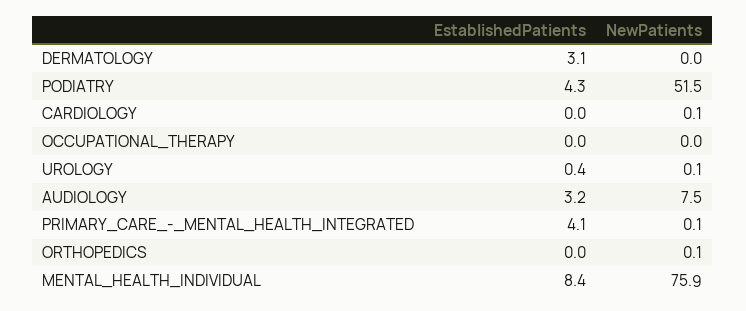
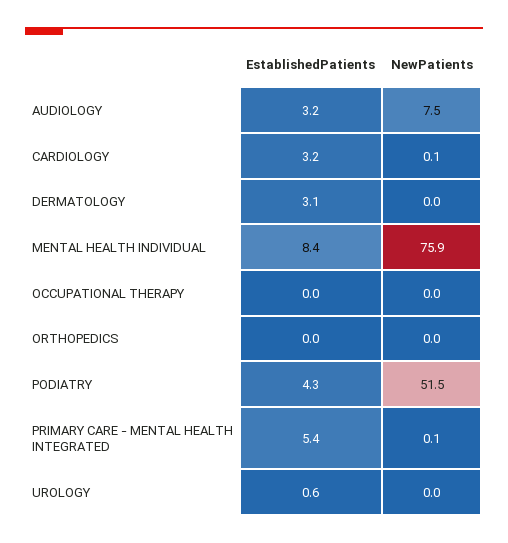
  {
    "EstablishedPatients": {
      "DERMATOLOGY": 3.1,
      "PODIATRY": 4.3,
-     "CARDIOLOGY": 0,
+     "CARDIOLOGY": 3.2,
      "OCCUPATIONAL_THERAPY": 0,
-     "UROLOGY": 0.4,
+     "UROLOGY": 0.6,
      "AUDIOLOGY": 3.2,
-     "PRIMARY_CARE_-_MENTAL_HEALTH_INTEGRATED": 4.1,
+     "PRIMARY_CARE_-_MENTAL_HEALTH_INTEGRATED": 5.4,
      "ORTHOPEDICS": 0,
      "MENTAL_HEALTH_INDIVIDUAL": 8.4
    },
    "NewPatients": {
      "DERMATOLOGY": 0,
      "PODIATRY": 51.5,
      "CARDIOLOGY": 0.1,
      "OCCUPATIONAL_THERAPY": 0,
-     "UROLOGY": 0.1,
+     "UROLOGY": 0,
      "AUDIOLOGY": 7.5,
      "PRIMARY_CARE_-_MENTAL_HEALTH_INTEGRATED": 0.1,
-     "ORTHOPEDICS": 0.1,
+     "ORTHOPEDICS": 0,
      "MENTAL_HEALTH_INDIVIDUAL": 75.9
    }
  }

